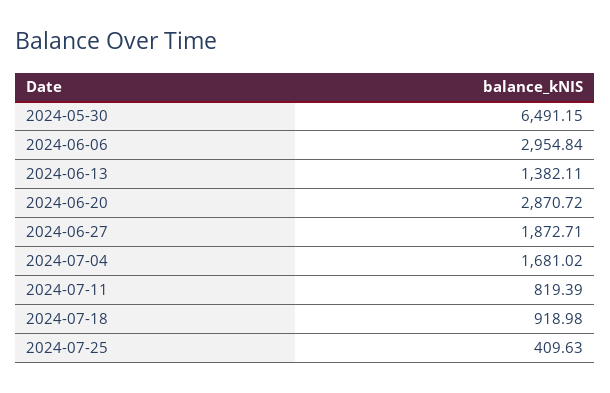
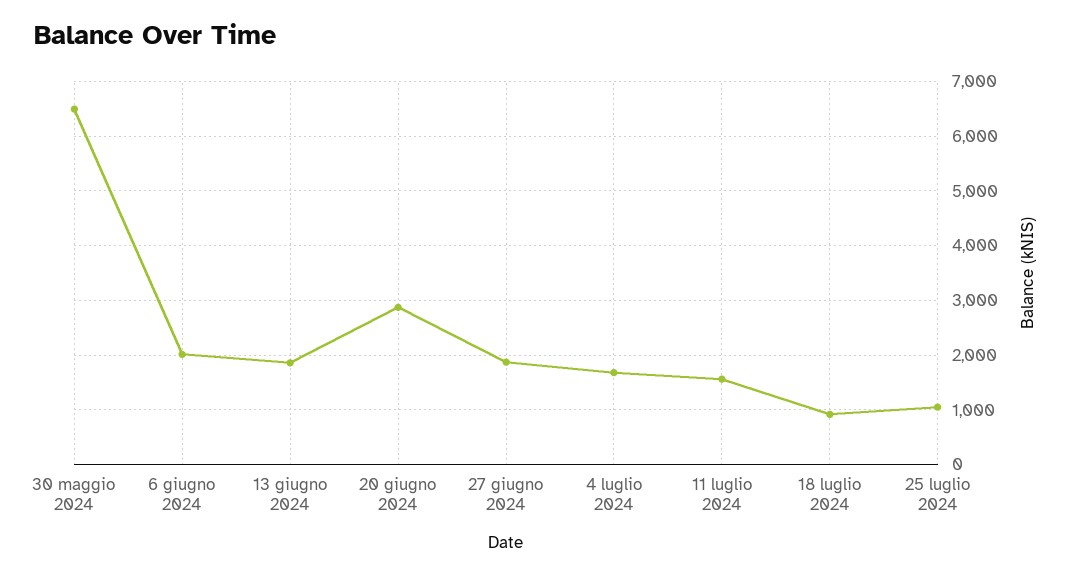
  {
    "2024-05-30": 6491.15,
-   "2024-06-06": 2954.84,
+   "2024-06-06": 2000,
-   "2024-06-13": 1382.11,
+   "2024-06-13": 1800,
    "2024-06-20": 2870.72,
    "2024-06-27": 1872.71,
    "2024-07-04": 1681.02,
-   "2024-07-11": 819.39,
+   "2024-07-11": 1600,
    "2024-07-18": 918.98,
-   "2024-07-25": 409.63
+   "2024-07-25": 1000
  }

